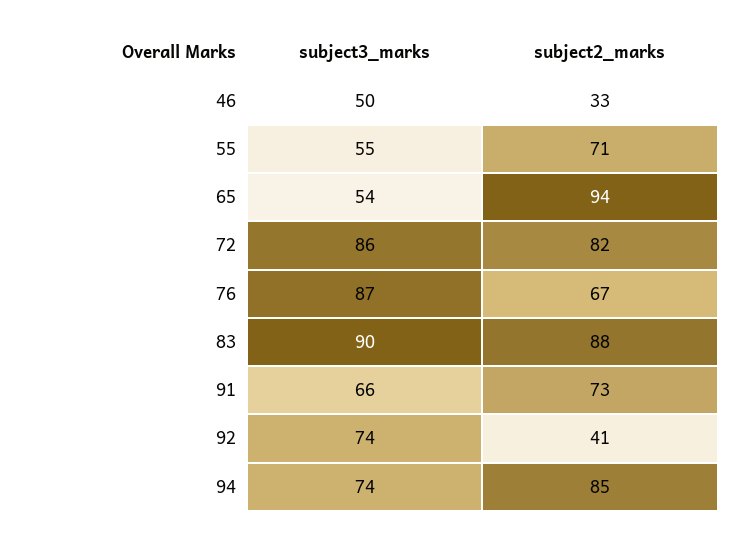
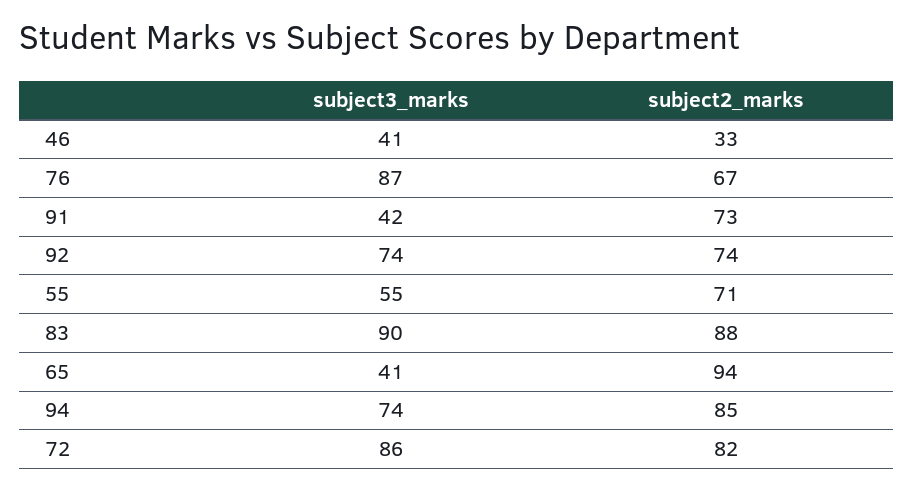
  {
    "subject3_marks": {
-     "46": 50,
+     "46": 41,
      "55": 55,
-     "65": 54,
+     "65": 41,
      "72": 86,
      "76": 87,
      "83": 90,
-     "91": 66,
+     "91": 42,
      "92": 74,
      "94": 74
    },
    "subject2_marks": {
      "46": 33,
      "55": 71,
      "65": 94,
      "72": 82,
      "76": 67,
      "83": 88,
      "91": 73,
-     "92": 41,
+     "92": 74,
      "94": 85
    }
  }

